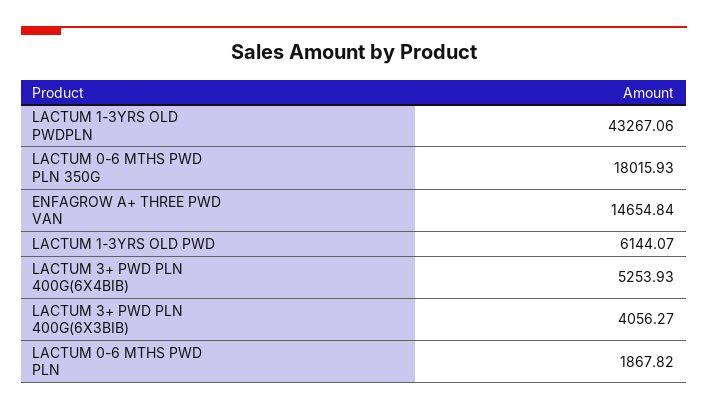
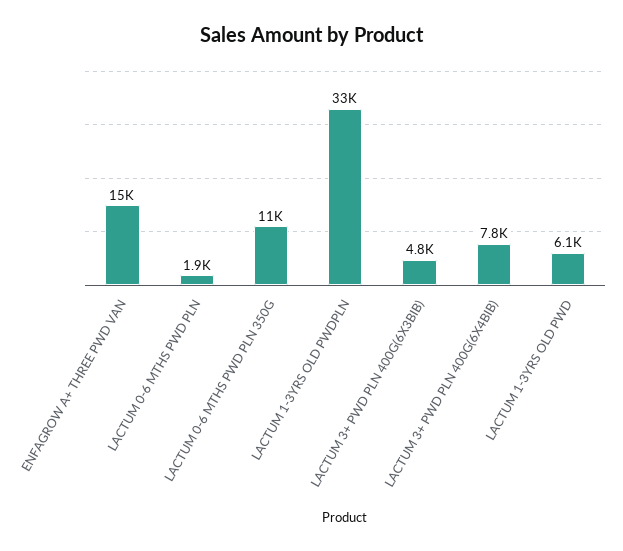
  {
-   "LACTUM 1-3YRS OLD PWDPLN": 43267.06,
+   "LACTUM 1-3YRS OLD PWDPLN": 33000,
-   "LACTUM 0-6 MTHS PWD PLN 350G": 18015.93,
+   "LACTUM 0-6 MTHS PWD PLN 350G": 11000,
    "ENFAGROW A+ THREE PWD VAN": 14654.84,
    "LACTUM 1-3YRS OLD PWD": 6144.07,
-   "LACTUM 3+ PWD PLN 400G(6X4BIB)": 5253.93,
+   "LACTUM 3+ PWD PLN 400G(6X4BIB)": 7800,
-   "LACTUM 3+ PWD PLN 400G(6X3BIB)": 4056.27,
+   "LACTUM 3+ PWD PLN 400G(6X3BIB)": 4800,
    "LACTUM 0-6 MTHS PWD PLN": 1867.82
  }

